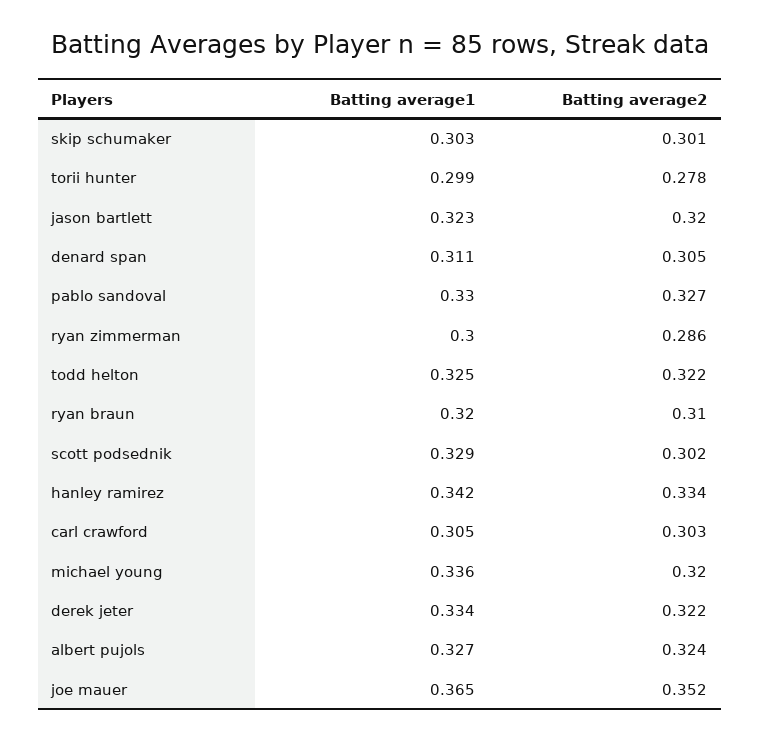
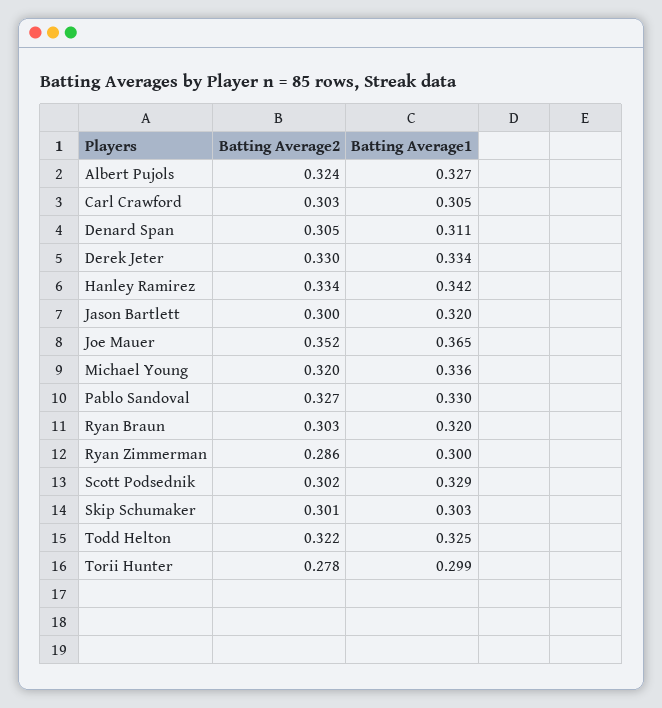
  {
    "Batting average1": {
      "skip schumaker": 0.303,
      "torii hunter": 0.299,
-     "jason bartlett": 0.323,
+     "jason bartlett": 0.32,
      "denard span": 0.311,
      "pablo sandoval": 0.33,
      "ryan zimmerman": 0.3,
      "todd helton": 0.325,
      "ryan braun": 0.32,
      "scott podsednik": 0.329,
      "hanley ramirez": 0.342,
      "carl crawford": 0.305,
      "michael young": 0.336,
      "derek jeter": 0.334,
      "albert pujols": 0.327,
      "joe mauer": 0.365
    },
    "Batting average2": {
      "skip schumaker": 0.301,
      "torii hunter": 0.278,
-     "jason bartlett": 0.32,
+     "jason bartlett": 0.3,
      "denard span": 0.305,
      "pablo sandoval": 0.327,
      "ryan zimmerman": 0.286,
      "todd helton": 0.322,
-     "ryan braun": 0.31,
+     "ryan braun": 0.303,
      "scott podsednik": 0.302,
      "hanley ramirez": 0.334,
      "carl crawford": 0.303,
      "michael young": 0.32,
-     "derek jeter": 0.322,
+     "derek jeter": 0.33,
      "albert pujols": 0.324,
      "joe mauer": 0.352
    }
  }

